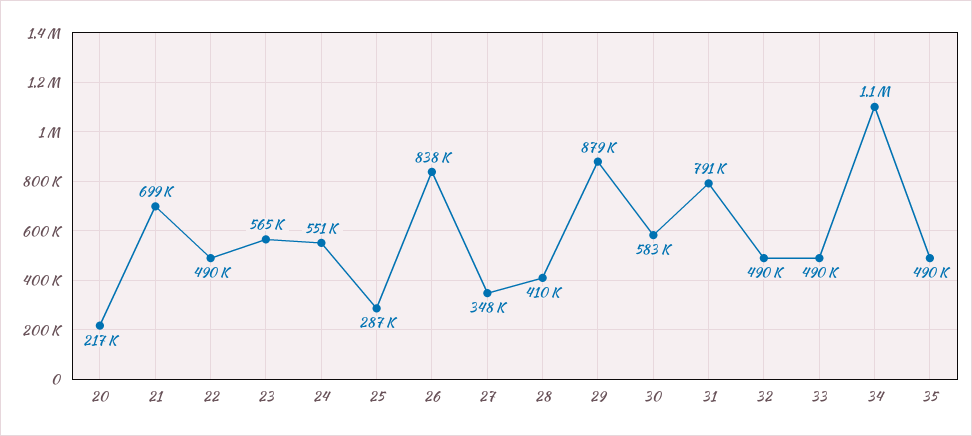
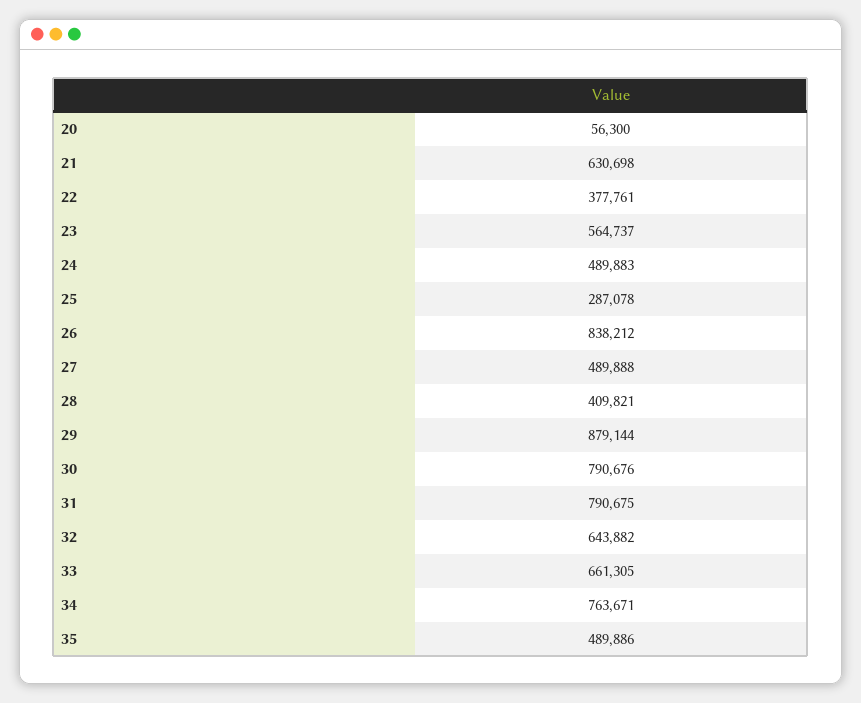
  {
-   "20": 217000,
+   "20": 56300,
-   "21": 699000,
+   "21": 630698,
-   "22": 490000,
+   "22": 377761,
    "23": 564737,
-   "24": 551000,
+   "24": 489883,
    "25": 287078,
    "26": 838212,
-   "27": 348000,
+   "27": 489888,
    "28": 409821,
    "29": 879144,
-   "30": 583000,
+   "30": 790676,
    "31": 790675,
-   "32": 490000,
+   "32": 643882,
-   "33": 490000,
+   "33": 661305,
-   "34": 1100000,
+   "34": 763671,
    "35": 489886
  }

